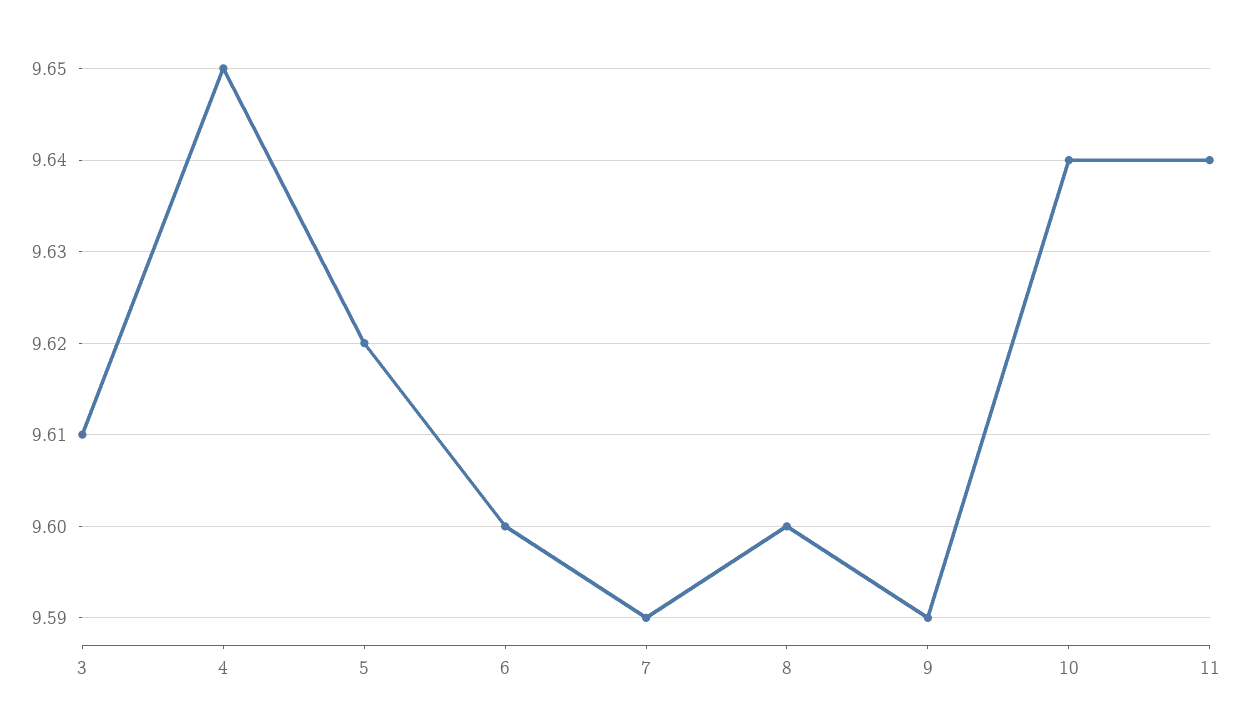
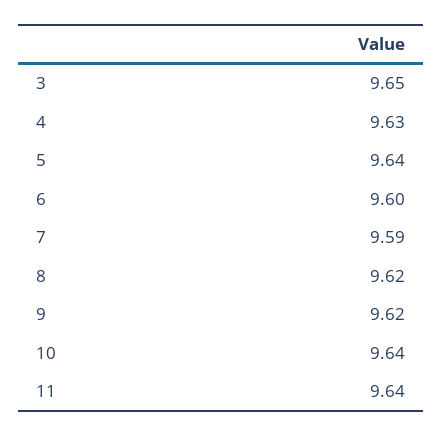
  {
-   "3": 9.61,
+   "3": 9.65,
-   "4": 9.65,
+   "4": 9.63,
-   "5": 9.62,
+   "5": 9.64,
    "6": 9.6,
    "7": 9.59,
-   "8": 9.6,
+   "8": 9.62,
-   "9": 9.59,
+   "9": 9.62,
    "10": 9.64,
    "11": 9.64
  }

